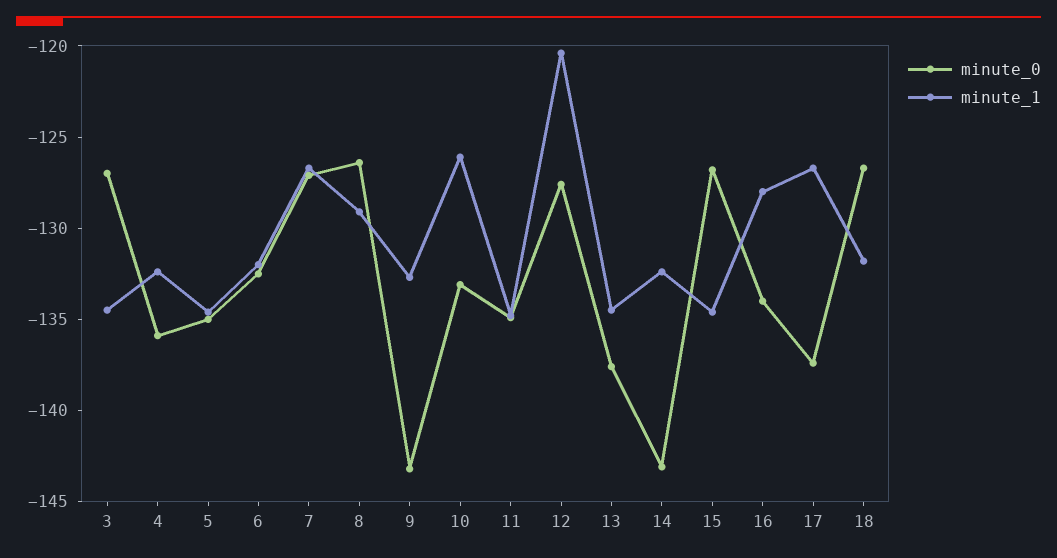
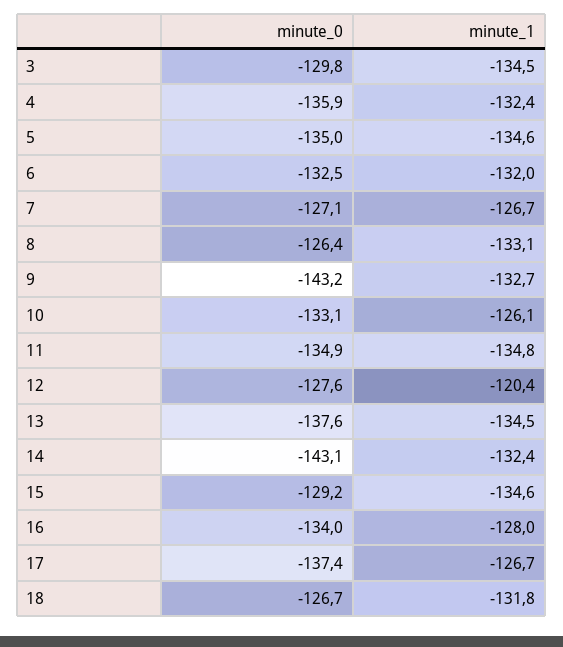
  {
    "minute_0": {
-     "3": -127,
+     "3": -129.8,
      "4": -135.9,
      "5": -135,
      "6": -132.5,
      "7": -127.1,
      "8": -126.4,
      "9": -143.2,
      "10": -133.1,
      "11": -134.9,
      "12": -127.6,
      "13": -137.6,
      "14": -143.1,
-     "15": -127,
+     "15": -129.2,
      "16": -134,
      "17": -137.4,
      "18": -126.7
    },
    "minute_1": {
      "3": -134.5,
      "4": -132.4,
      "5": -134.6,
      "6": -132,
      "7": -126.7,
-     "8": -129,
+     "8": -133.1,
      "9": -132.7,
      "10": -126.1,
      "11": -134.8,
      "12": -120.4,
      "13": -134.5,
      "14": -132.4,
      "15": -134.6,
      "16": -128,
      "17": -126.7,
      "18": -131.8
    }
  }

